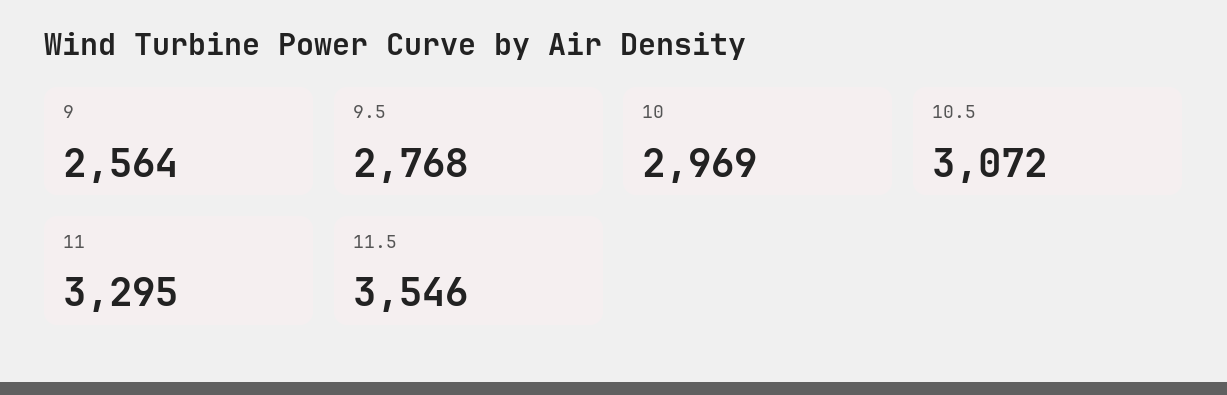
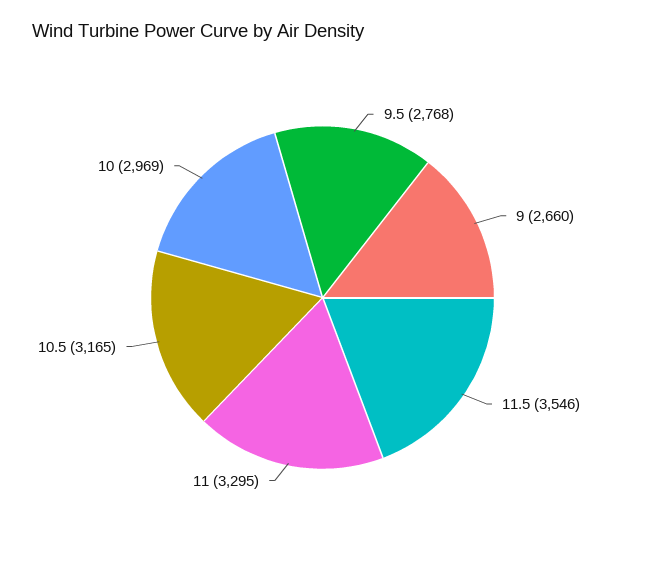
  {
-   "9": 2564,
+   "9": 2660,
    "9.5": 2768,
    "10": 2969,
-   "10.5": 3072,
+   "10.5": 3165,
    "11": 3295,
    "11.5": 3546
  }

